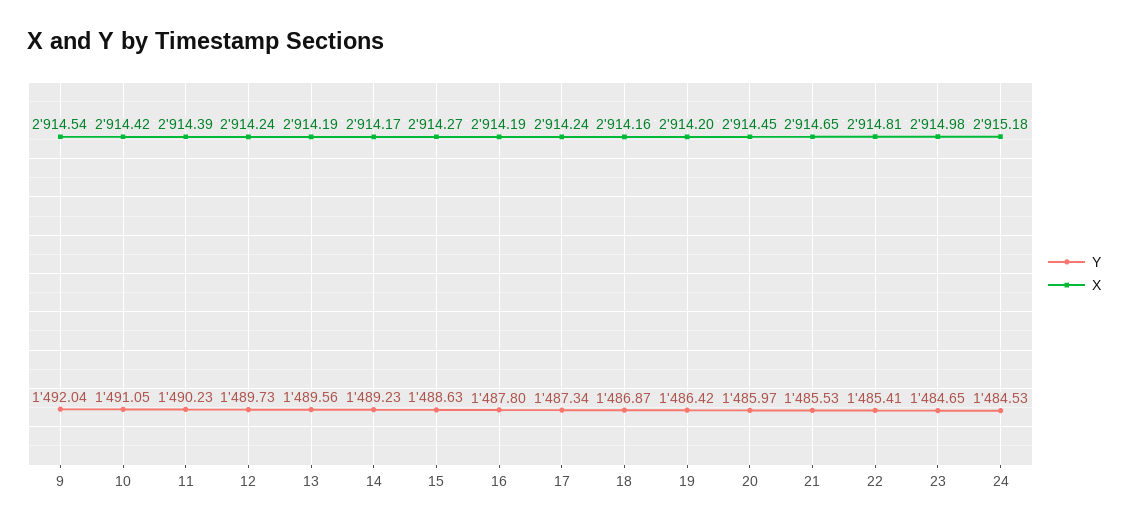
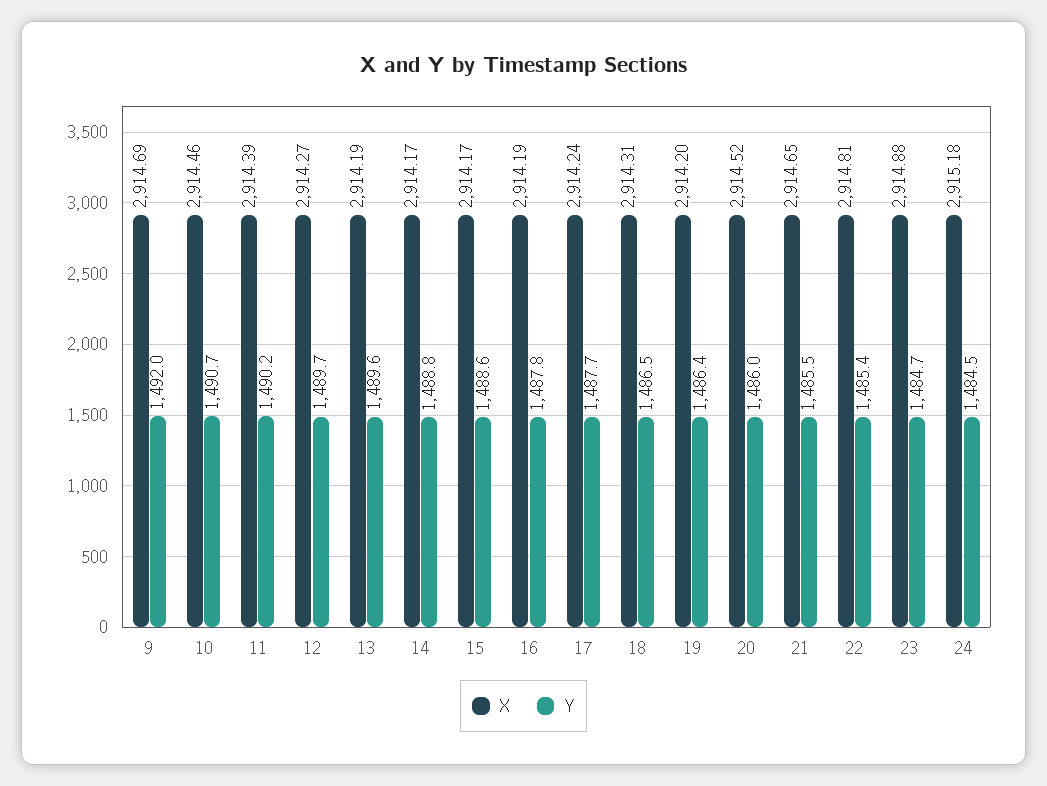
  {
    "Y": {
      "9": 1492.04,
-     "10": 1491.05,
+     "10": 1490.7,
      "11": 1490.23,
      "12": 1489.73,
      "13": 1489.56,
-     "14": 1489.23,
+     "14": 1488.8,
      "15": 1488.63,
      "16": 1487.8,
-     "17": 1487.34,
+     "17": 1487.7,
-     "18": 1486.87,
+     "18": 1486.5,
      "19": 1486.42,
      "20": 1485.97,
      "21": 1485.53,
      "22": 1485.41,
      "23": 1484.65,
      "24": 1484.53
    },
    "X": {
-     "9": 2914.54,
+     "9": 2914.69,
-     "10": 2914.42,
+     "10": 2914.46,
      "11": 2914.39,
-     "12": 2914.24,
+     "12": 2914.27,
      "13": 2914.19,
      "14": 2914.17,
-     "15": 2914.27,
+     "15": 2914.17,
      "16": 2914.19,
      "17": 2914.24,
-     "18": 2914.16,
+     "18": 2914.31,
      "19": 2914.2,
-     "20": 2914.45,
+     "20": 2914.52,
      "21": 2914.65,
      "22": 2914.81,
-     "23": 2914.98,
+     "23": 2914.88,
      "24": 2915.18
    }
  }

